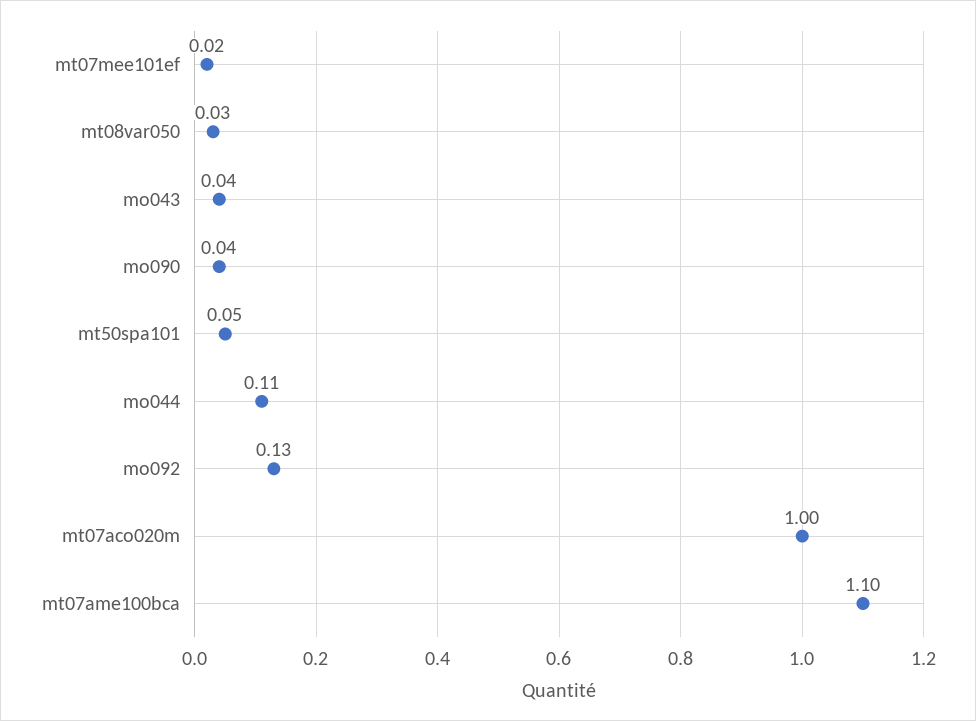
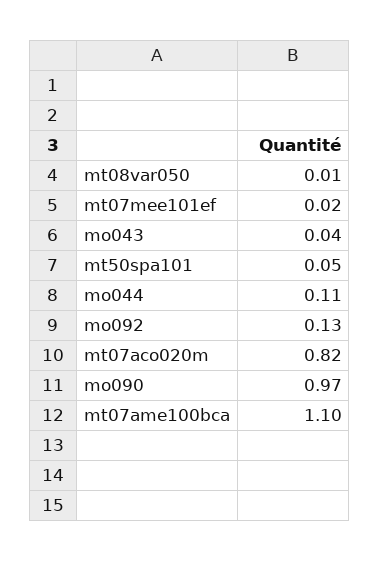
  {
    "mt07mee101ef": 0.02,
-   "mt08var050": 0.03,
+   "mt08var050": 0.01,
    "mo043": 0.04,
-   "mo090": 0.04,
+   "mo090": 0.97,
    "mt50spa101": 0.05,
    "mo044": 0.11,
    "mo092": 0.13,
-   "mt07aco020m": 1,
+   "mt07aco020m": 0.82,
    "mt07ame100bca": 1.1
  }

